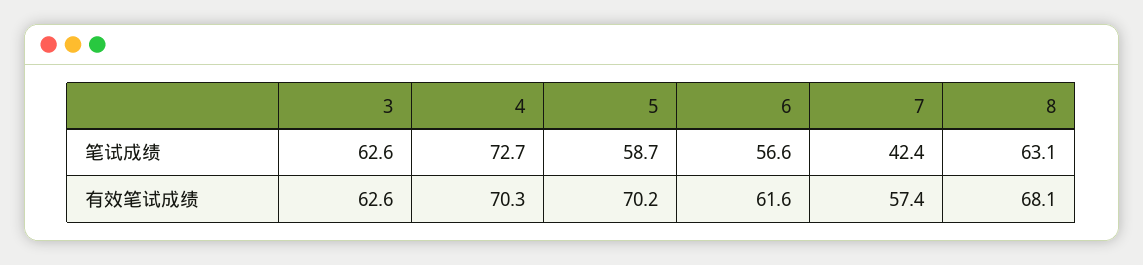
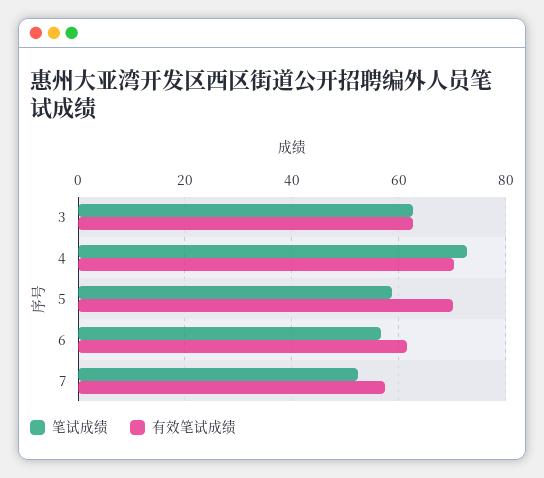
  {
    "笔试成绩": {
      "3": 62.6,
      "4": 72.7,
      "5": 58.7,
      "6": 56.6,
-     "7": 42.4,
+     "7": 52
-     "8": 63.1
    },
    "有效笔试成绩": {
      "3": 62.6,
      "4": 70.3,
      "5": 70.2,
      "6": 61.6,
-     "7": 57.4,
+     "7": 57.4
-     "8": 68.1
    }
  }

